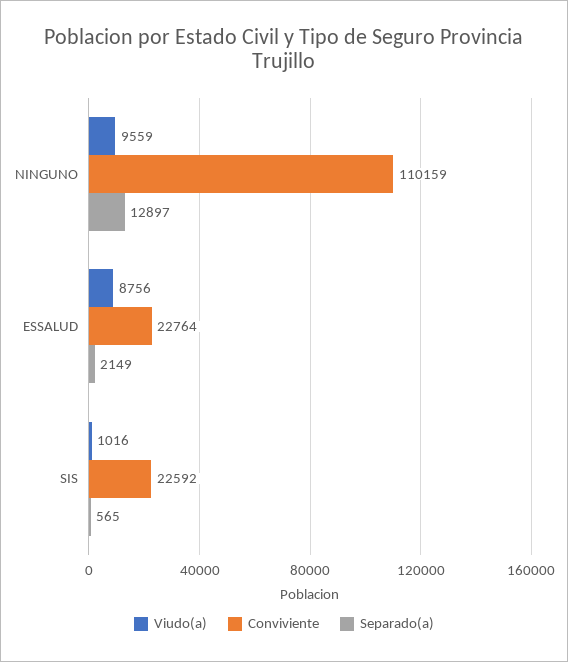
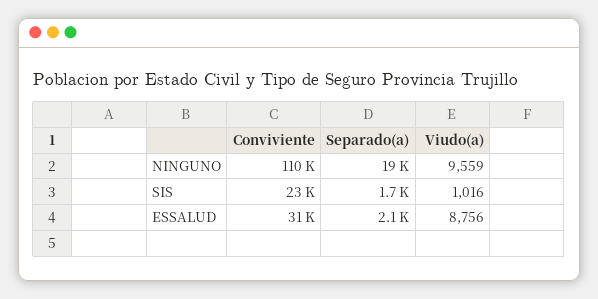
  {
    "Viudo(a)": {
      "NINGUNO": 9559,
      "ESSALUD": 8756,
      "SIS": 1016
    },
    "Conviviente": {
      "NINGUNO": 110159,
-     "ESSALUD": 22764,
+     "ESSALUD": 31000,
      "SIS": 22592
    },
    "Separado(a)": {
-     "NINGUNO": 12897,
+     "NINGUNO": 19000,
      "ESSALUD": 2149,
-     "SIS": 565
+     "SIS": 1700
    }
  }

